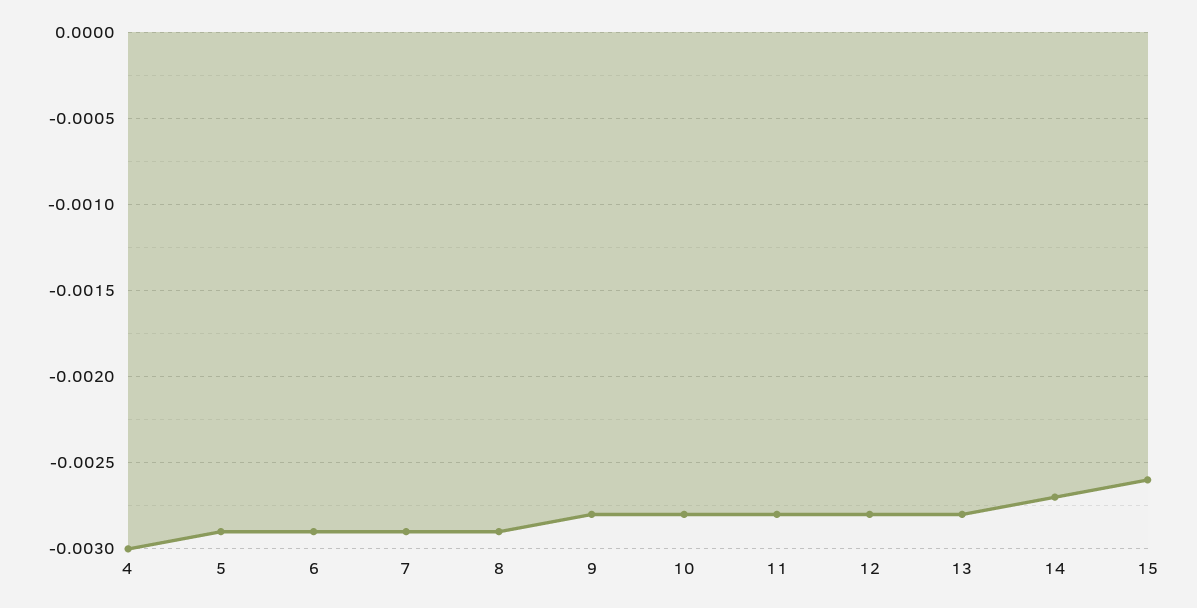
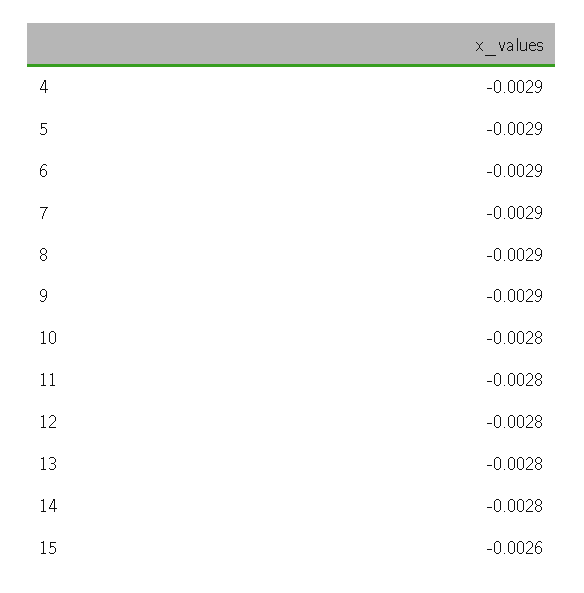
  {
-   "4": -0.003,
+   "4": -0.0029,
    "5": -0.0029,
    "6": -0.0029,
    "7": -0.0029,
    "8": -0.0029,
-   "9": -0.0028,
+   "9": -0.0029,
    "10": -0.0028,
    "11": -0.0028,
    "12": -0.0028,
    "13": -0.0028,
-   "14": -0.0027,
+   "14": -0.0028,
    "15": -0.0026
  }

